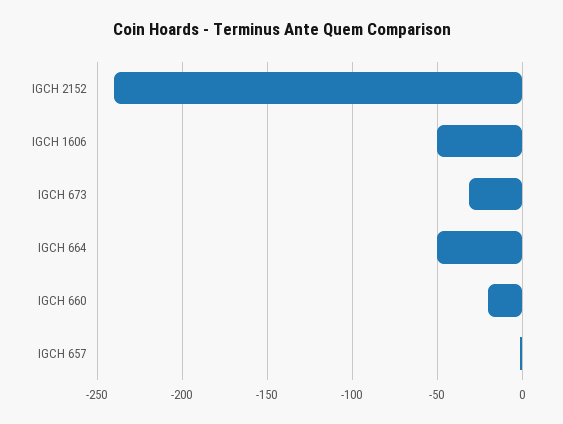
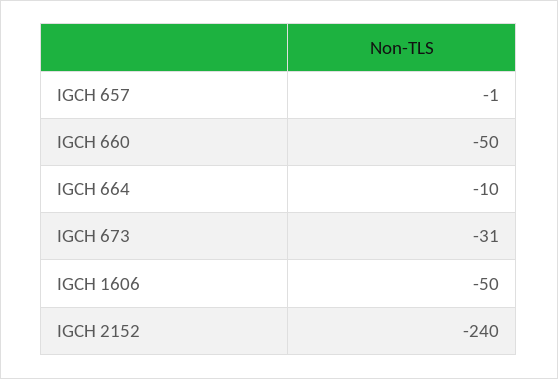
  {
    "IGCH 2152": -240,
    "IGCH 1606": -50,
    "IGCH 673": -31,
-   "IGCH 664": -50,
+   "IGCH 664": -10,
-   "IGCH 660": -20,
+   "IGCH 660": -50,
    "IGCH 657": -1
  }

